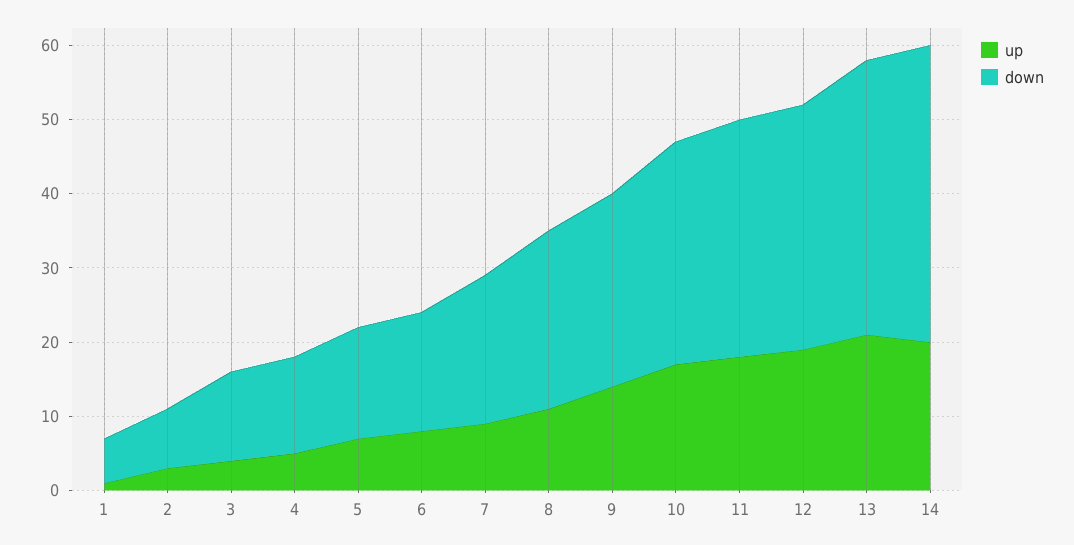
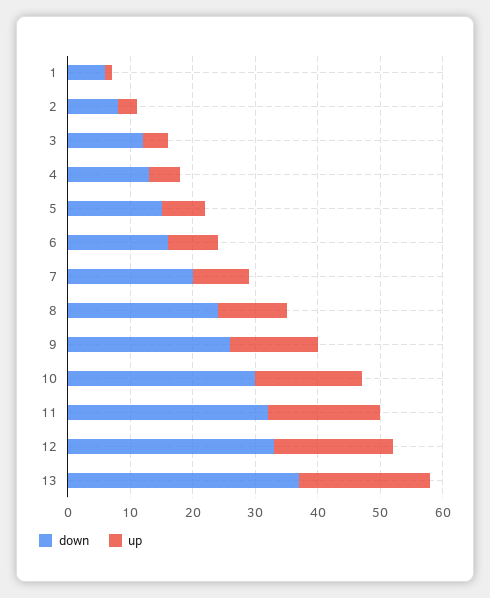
  {
    "up": {
      "1": 0,
      "2": 5,
      "3": 5,
      "4": 5,
      "5": 5,
      "6": 10,
      "7": 10,
      "8": 10,
      "9": 15,
      "10": 15,
      "11": 20,
      "12": 20,
-     "13": 20,
+     "13": 20
-     "14": 20
    },
    "down": {
      "1": 5,
      "2": 10,
      "3": 10,
      "4": 15,
      "5": 15,
      "6": 15,
      "7": 20,
      "8": 25,
      "9": 25,
      "10": 30,
      "11": 30,
      "12": 35,
-     "13": 35,
+     "13": 35
-     "14": 40
    }
  }

